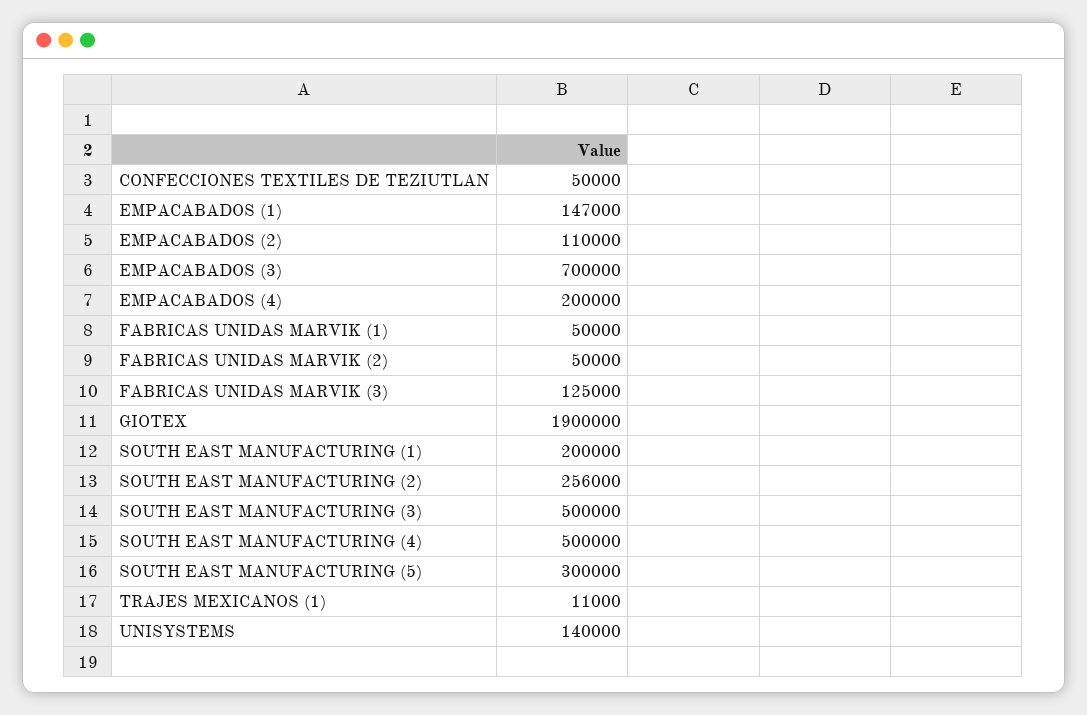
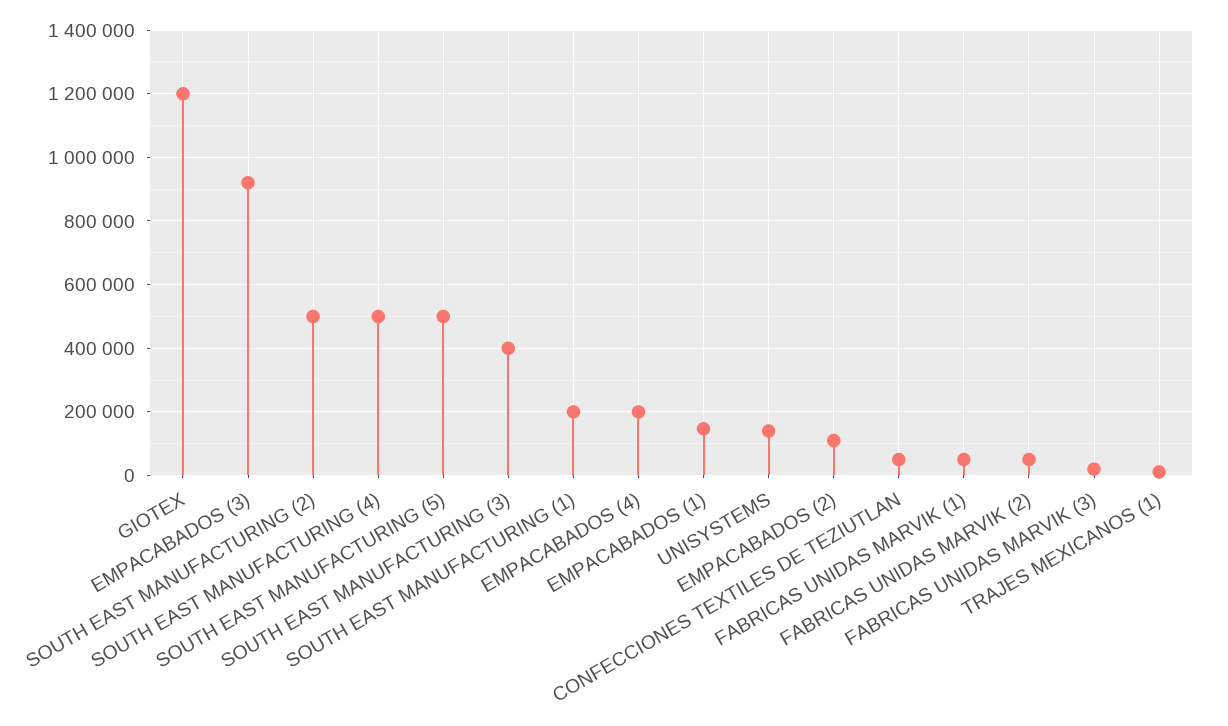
  {
    "CONFECCIONES TEXTILES DE TEZIUTLAN": 50000,
    "EMPACABADOS (1)": 147000,
    "EMPACABADOS (2)": 110000,
-   "EMPACABADOS (3)": 700000,
+   "EMPACABADOS (3)": 920000,
    "EMPACABADOS (4)": 200000,
    "FABRICAS UNIDAS MARVIK (1)": 50000,
    "FABRICAS UNIDAS MARVIK (2)": 50000,
-   "FABRICAS UNIDAS MARVIK (3)": 125000,
+   "FABRICAS UNIDAS MARVIK (3)": 20000,
-   "GIOTEX": 1900000,
+   "GIOTEX": 1200000,
    "SOUTH EAST MANUFACTURING (1)": 200000,
-   "SOUTH EAST MANUFACTURING (2)": 256000,
+   "SOUTH EAST MANUFACTURING (2)": 500000,
-   "SOUTH EAST MANUFACTURING (3)": 500000,
+   "SOUTH EAST MANUFACTURING (3)": 400000,
    "SOUTH EAST MANUFACTURING (4)": 500000,
-   "SOUTH EAST MANUFACTURING (5)": 300000,
+   "SOUTH EAST MANUFACTURING (5)": 500000,
    "TRAJES MEXICANOS (1)": 11000,
    "UNISYSTEMS": 140000
  }

